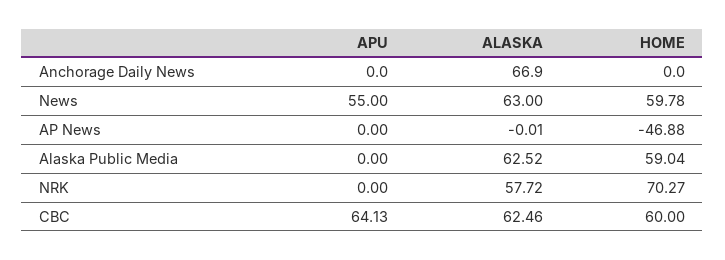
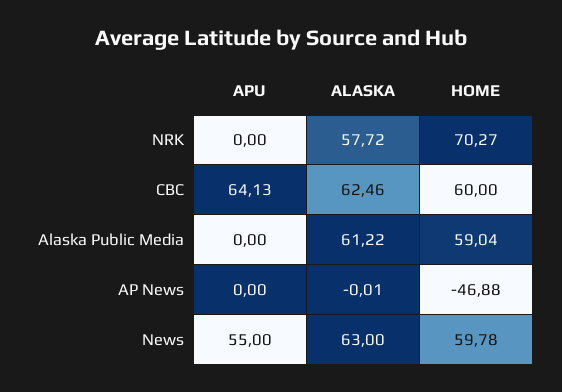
  {
    "APU": {
-     "Anchorage Daily News": 0,
      "News": 55,
      "AP News": 0,
      "Alaska Public Media": 0,
      "NRK": 0,
      "CBC": 64.13
    },
    "ALASKA": {
-     "Anchorage Daily News": 66.9,
      "News": 63,
      "AP News": -0.01,
-     "Alaska Public Media": 62.52,
+     "Alaska Public Media": 61.22,
      "NRK": 57.72,
      "CBC": 62.46
    },
    "HOME": {
-     "Anchorage Daily News": 0,
      "News": 59.78,
      "AP News": -46.88,
      "Alaska Public Media": 59.04,
      "NRK": 70.27,
      "CBC": 60
    }
  }

